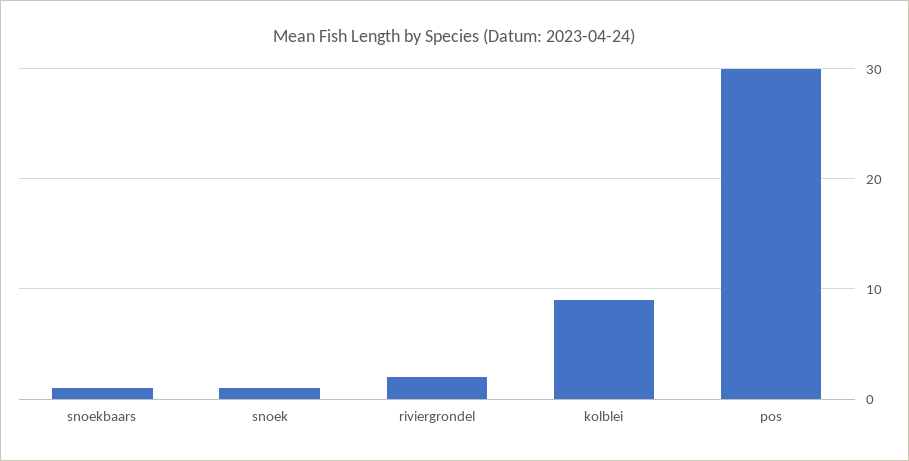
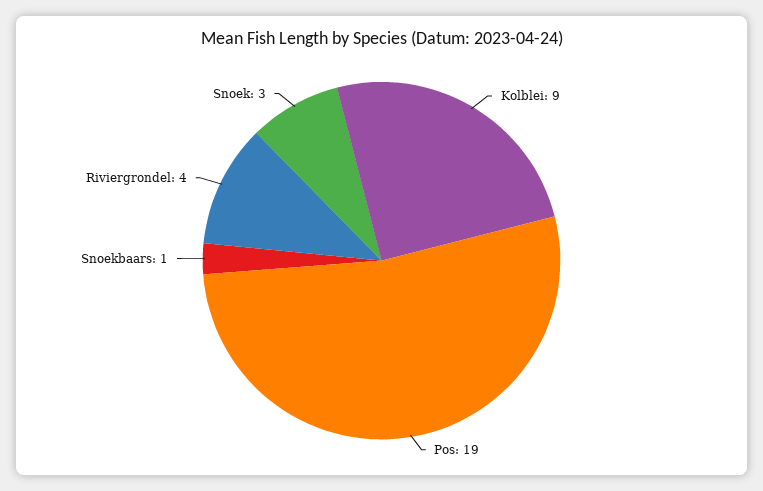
  {
    "snoekbaars": 1,
-   "snoek": 1,
+   "snoek": 3,
-   "riviergrondel": 2,
+   "riviergrondel": 4,
    "kolblei": 9,
-   "pos": 30
+   "pos": 19
  }

